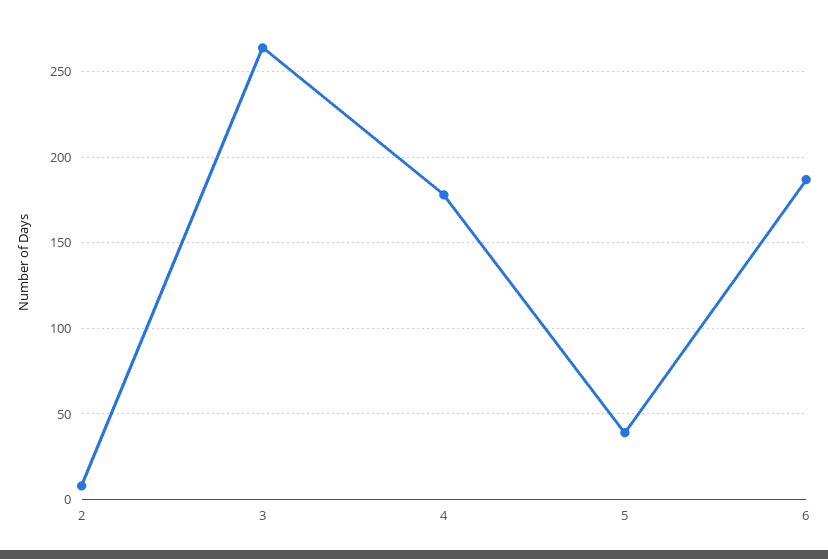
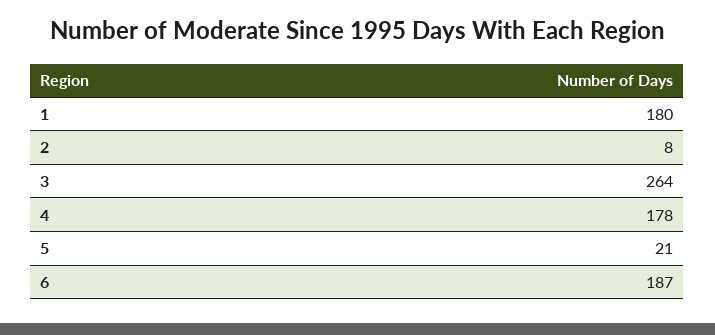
  {
    "2": 8,
    "3": 264,
    "4": 178,
-   "5": 40,
+   "5": 21,
-   "6": 187
+   "6": 187,
+   "1": 180
  }

